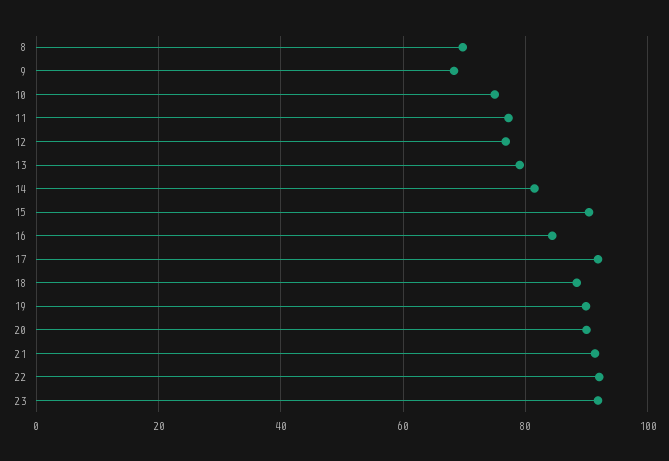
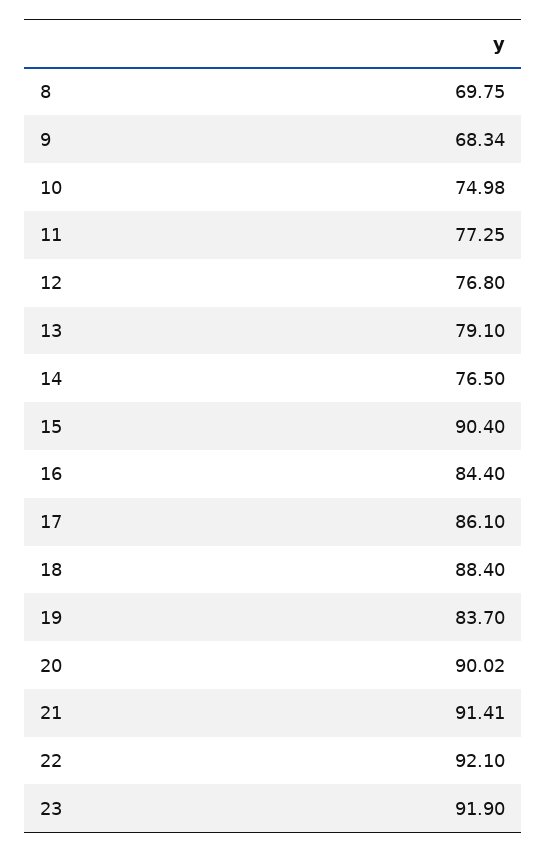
  {
    "8": 69.75,
    "9": 68.34,
    "10": 74.98,
    "11": 77.25,
    "12": 76.8,
    "13": 79.1,
-   "14": 82,
+   "14": 76.5,
    "15": 90.4,
    "16": 84.4,
-   "17": 92,
+   "17": 86.1,
    "18": 88.4,
-   "19": 90,
+   "19": 83.7,
    "20": 90.02,
    "21": 91.41,
    "22": 92.1,
    "23": 91.9
  }

